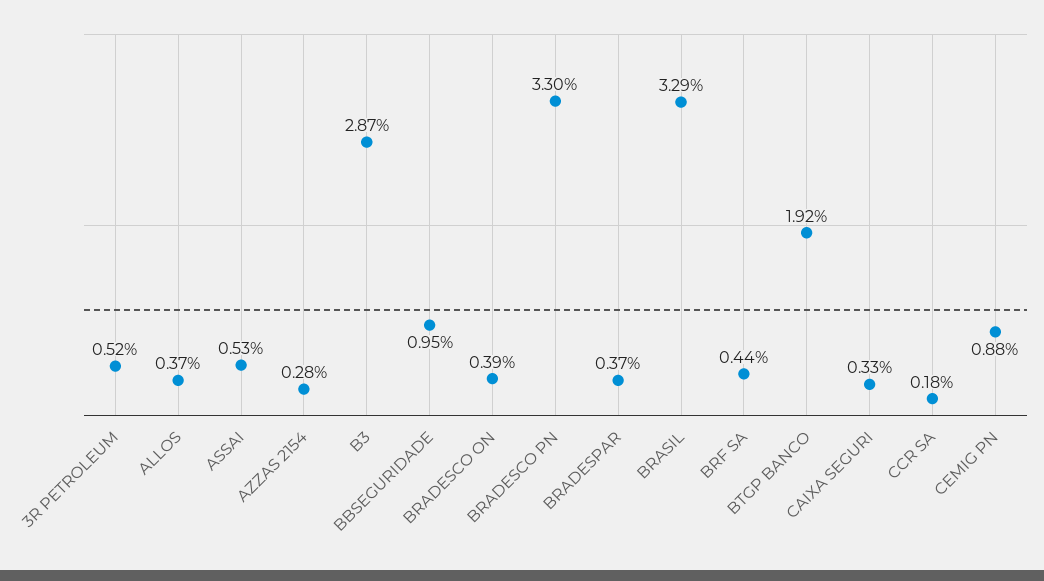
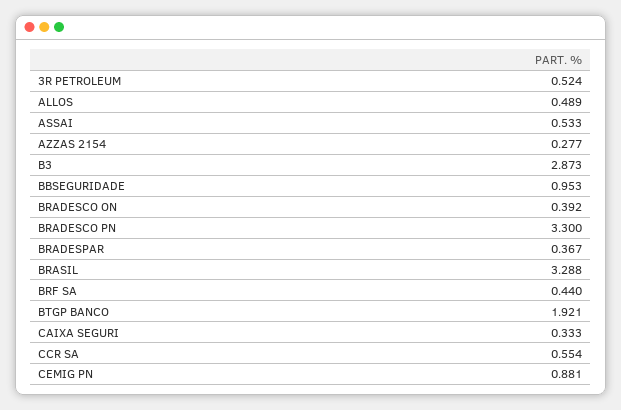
  {
    "3R PETROLEUM": 0.524,
-   "ALLOS": 0.37,
+   "ALLOS": 0.489,
    "ASSAI": 0.533,
    "AZZAS 2154": 0.277,
    "B3": 2.873,
    "BBSEGURIDADE": 0.953,
    "BRADESCO ON": 0.392,
    "BRADESCO PN": 3.3,
    "BRADESPAR": 0.367,
    "BRASIL": 3.288,
    "BRF SA": 0.44,
    "BTGP BANCO": 1.921,
    "CAIXA SEGURI": 0.333,
-   "CCR SA": 0.18,
+   "CCR SA": 0.554,
    "CEMIG PN": 0.881
  }

